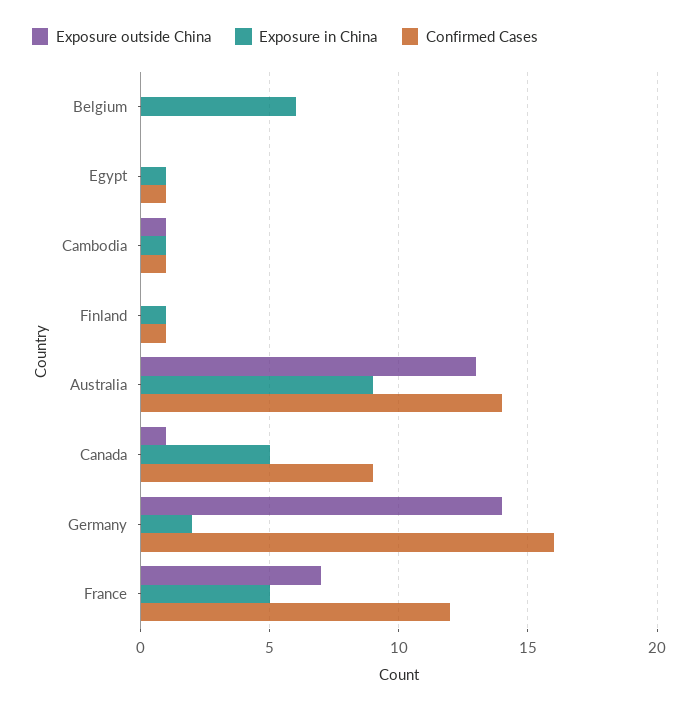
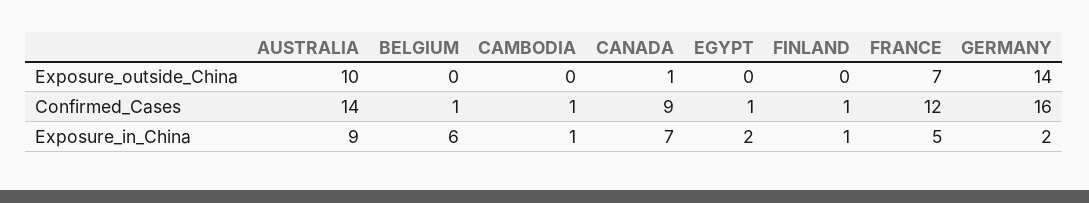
  {
    "Exposure outside China": {
      "Belgium": 0,
      "Egypt": 0,
-     "Cambodia": 1,
+     "Cambodia": 0,
      "Finland": 0,
-     "Australia": 13,
+     "Australia": 10,
      "Canada": 1,
      "Germany": 14,
      "France": 7
    },
    "Exposure in China": {
      "Belgium": 6,
-     "Egypt": 1,
+     "Egypt": 2,
      "Cambodia": 1,
      "Finland": 1,
      "Australia": 9,
-     "Canada": 5,
+     "Canada": 7,
      "Germany": 2,
      "France": 5
    },
    "Confirmed Cases": {
-     "Belgium": 0,
+     "Belgium": 1,
      "Egypt": 1,
      "Cambodia": 1,
      "Finland": 1,
      "Australia": 14,
      "Canada": 9,
      "Germany": 16,
      "France": 12
    }
  }

